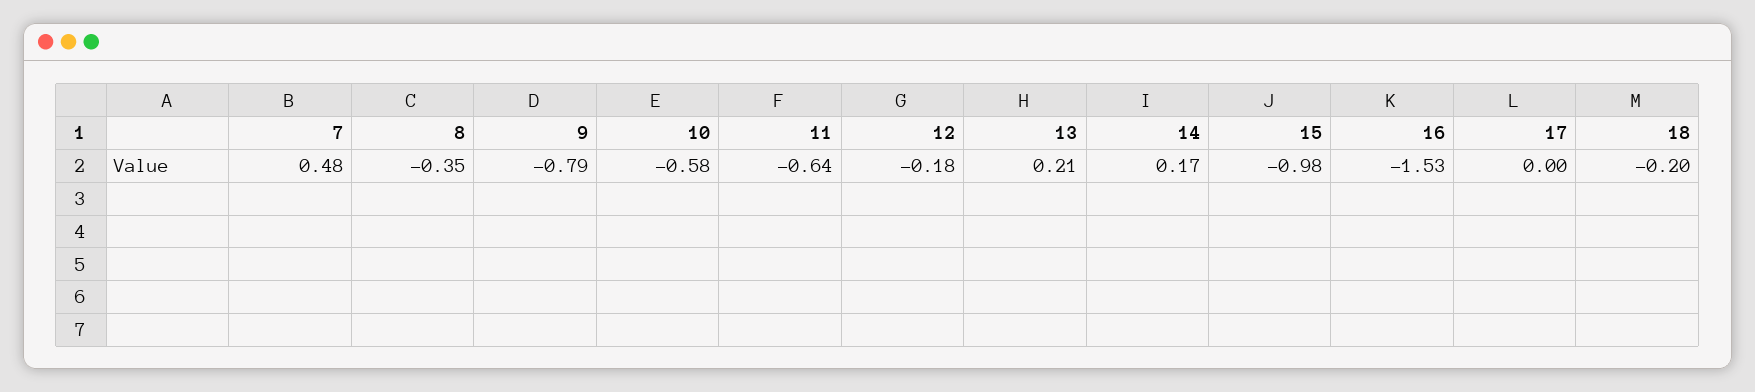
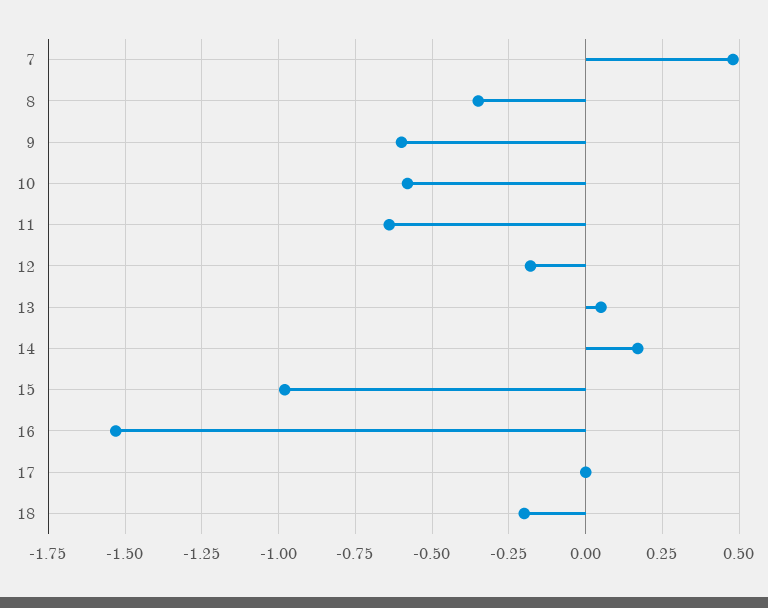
  {
    "7": 0.48,
    "8": -0.35,
-   "9": -0.79,
+   "9": -0.6,
    "10": -0.58,
    "11": -0.64,
    "12": -0.18,
-   "13": 0.21,
+   "13": 0.05,
    "14": 0.17,
    "15": -0.98,
    "16": -1.53,
    "17": 0,
    "18": -0.2
  }

